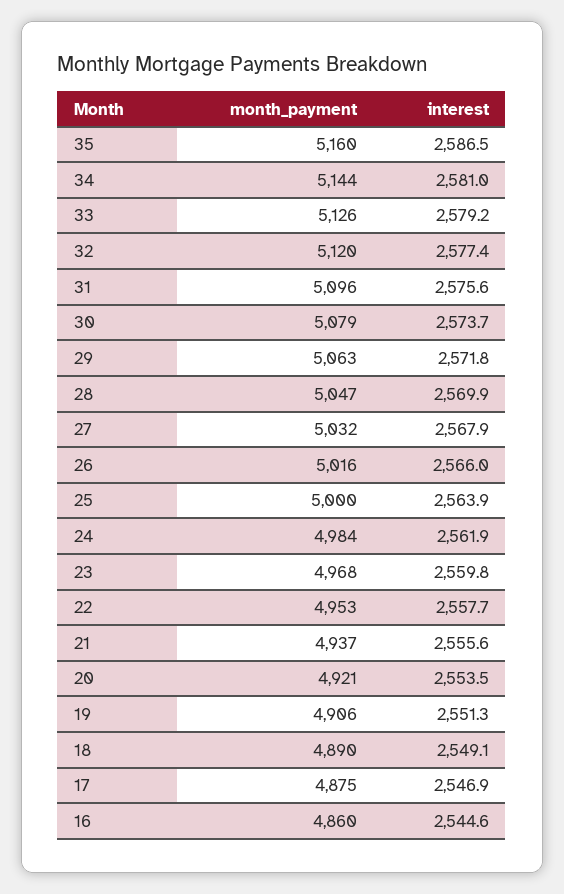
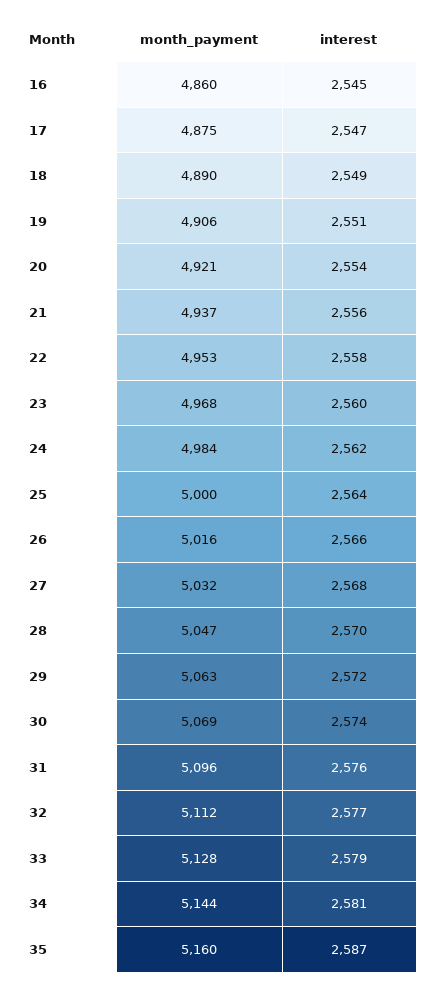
  {
    "month_payment": {
      "35": 5160,
      "34": 5144,
-     "33": 5126,
+     "33": 5128,
-     "32": 5120,
+     "32": 5112,
      "31": 5096,
-     "30": 5079,
+     "30": 5069,
      "29": 5063,
      "28": 5047,
      "27": 5032,
      "26": 5016,
      "25": 5000,
      "24": 4984,
      "23": 4968,
      "22": 4953,
      "21": 4937,
      "20": 4921,
      "19": 4906,
      "18": 4890,
      "17": 4875,
      "16": 4860
    },
    "interest": {
      "35": 2586.5,
      "34": 2581,
      "33": 2579.2,
      "32": 2577.4,
      "31": 2575.6,
      "30": 2573.7,
      "29": 2571.8,
      "28": 2569.9,
      "27": 2567.9,
      "26": 2566,
      "25": 2563.9,
      "24": 2561.9,
      "23": 2559.8,
      "22": 2557.7,
      "21": 2555.6,
      "20": 2553.5,
      "19": 2551.3,
      "18": 2549.1,
      "17": 2546.9,
      "16": 2544.6
    }
  }

